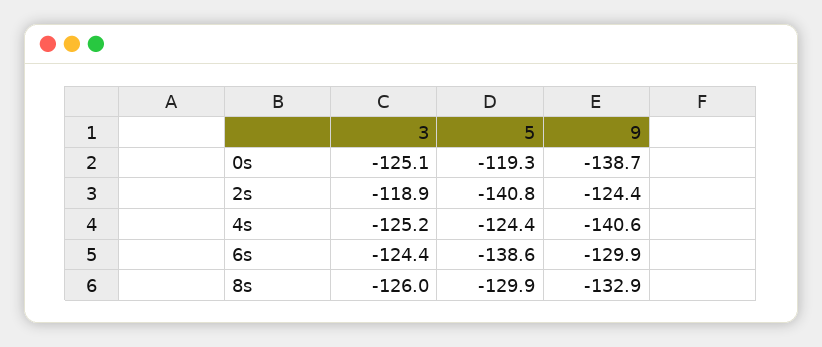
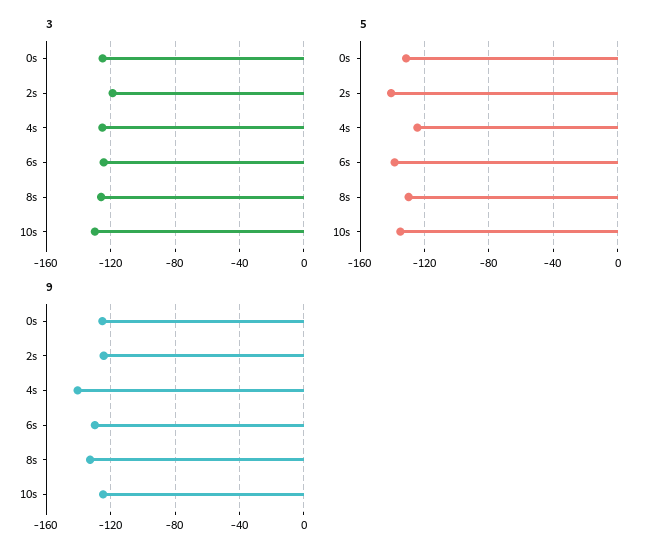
  {
    "3": {
      "0s": -125.1,
      "2s": -118.9,
      "4s": -125.2,
      "6s": -124.4,
-     "8s": -126
+     "8s": -126,
+     "10s": -130
    },
    "5": {
-     "0s": -119.3,
+     "0s": -130,
      "2s": -140.8,
      "4s": -124.4,
      "6s": -138.6,
-     "8s": -129.9
+     "8s": -129.9,
+     "10s": -135
    },
    "9": {
-     "0s": -138.7,
+     "0s": -125,
      "2s": -124.4,
      "4s": -140.6,
      "6s": -129.9,
-     "8s": -132.9
+     "8s": -132.9,
+     "10s": -125
    }
  }

